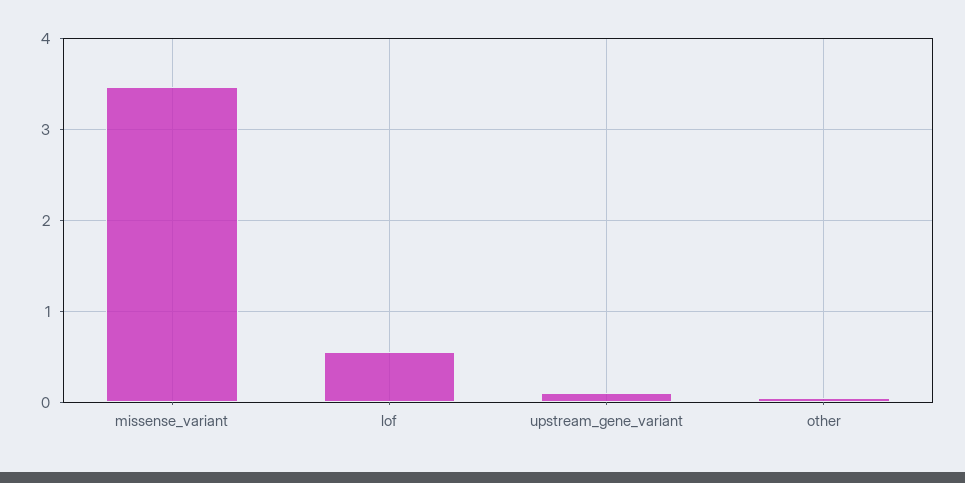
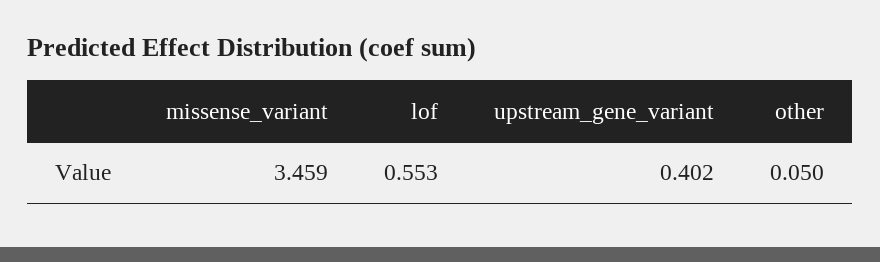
  {
    "missense_variant": 3.459,
    "lof": 0.553,
-   "upstream_gene_variant": 0.1,
+   "upstream_gene_variant": 0.402,
    "other": 0.05
  }

